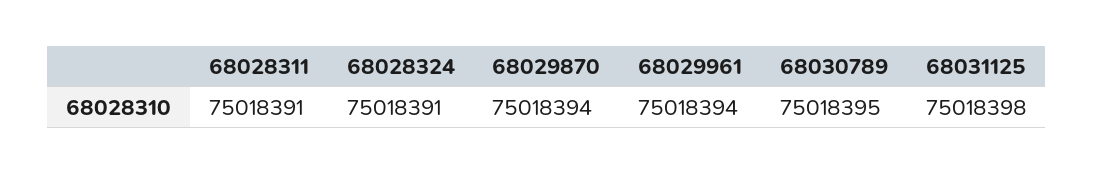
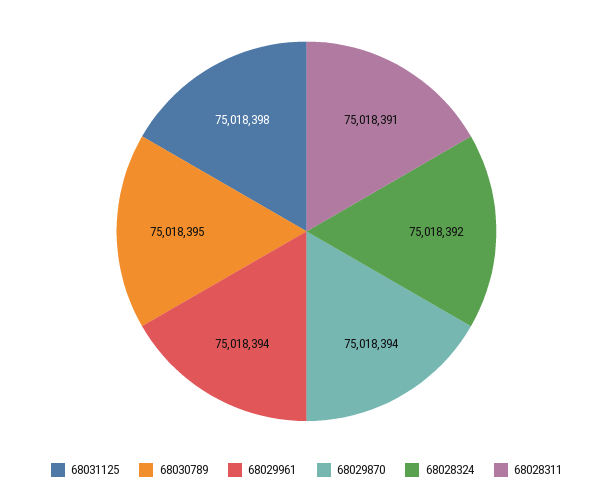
  {
    "68028311": 75018391,
-   "68028324": 75018391,
+   "68028324": 75018392,
    "68029870": 75018394,
    "68029961": 75018394,
    "68030789": 75018395,
    "68031125": 75018398
  }

